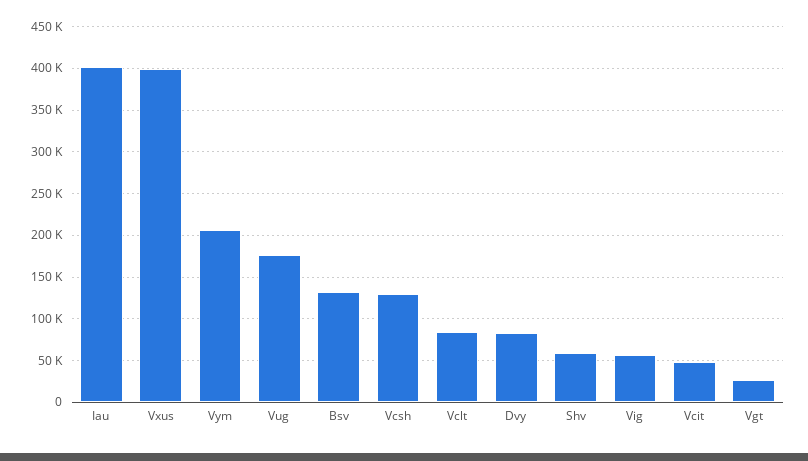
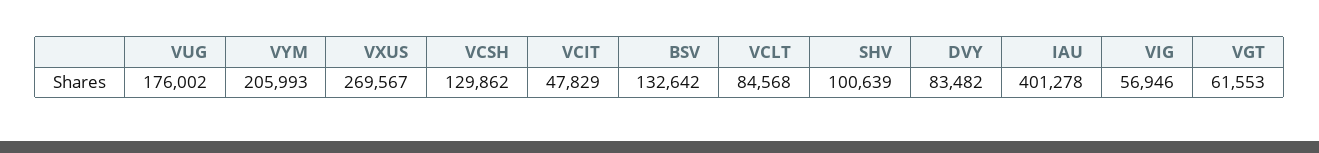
  {
    "Iau": 401278,
-   "Vxus": 400000,
+   "Vxus": 269567,
    "Vym": 205993,
    "Vug": 176002,
    "Bsv": 132642,
    "Vcsh": 129862,
    "Vclt": 84568,
    "Dvy": 83482,
-   "Shv": 60000,
+   "Shv": 100639,
    "Vig": 56946,
    "Vcit": 47829,
-   "Vgt": 30000
+   "Vgt": 61553
  }

